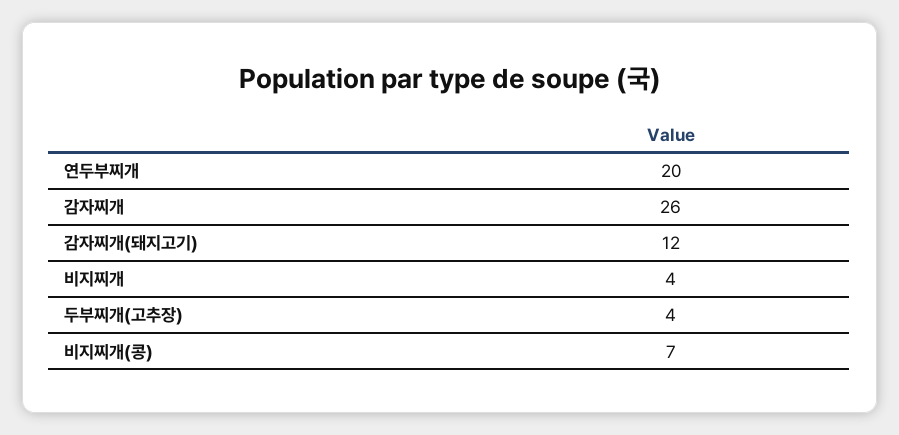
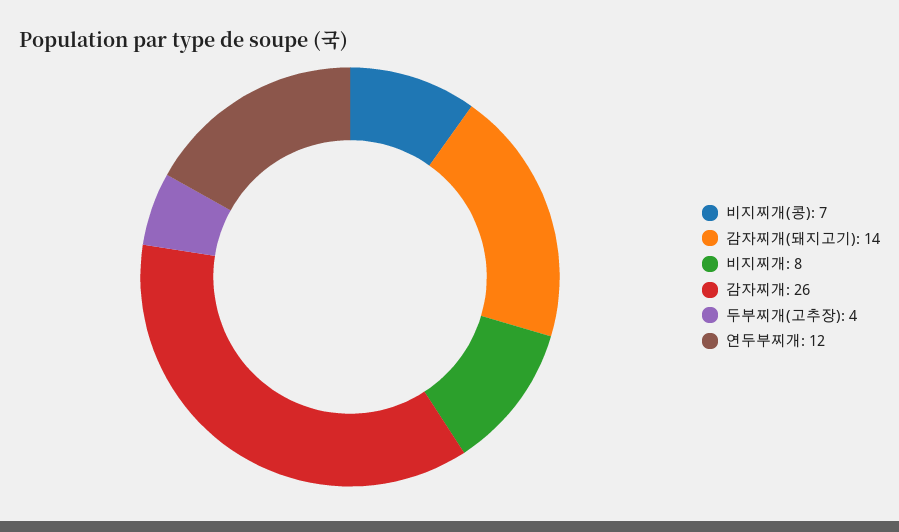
  {
-   "연두부찌개": 20,
+   "연두부찌개": 12,
    "감자찌개": 26,
-   "감자찌개(돼지고기)": 12,
+   "감자찌개(돼지고기)": 14,
-   "비지찌개": 4,
+   "비지찌개": 8,
    "두부찌개(고추장)": 4,
    "비지찌개(콩)": 7
  }

